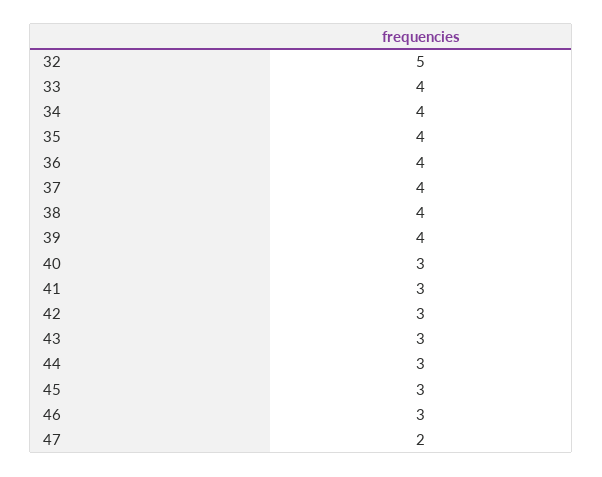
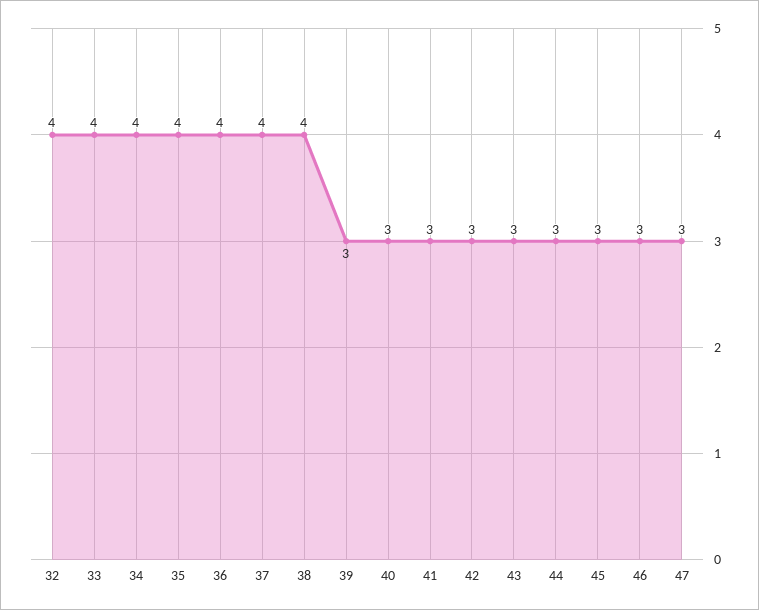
  {
-   "32": 5,
+   "32": 4,
    "33": 4,
    "34": 4,
    "35": 4,
    "36": 4,
    "37": 4,
    "38": 4,
-   "39": 4,
+   "39": 3,
    "40": 3,
    "41": 3,
    "42": 3,
    "43": 3,
    "44": 3,
    "45": 3,
    "46": 3,
-   "47": 2
+   "47": 3
  }

